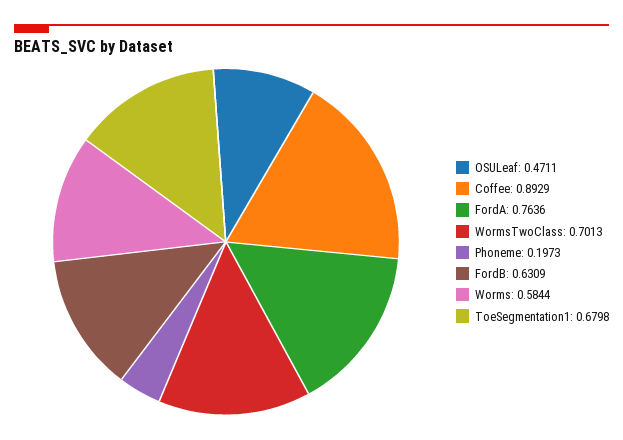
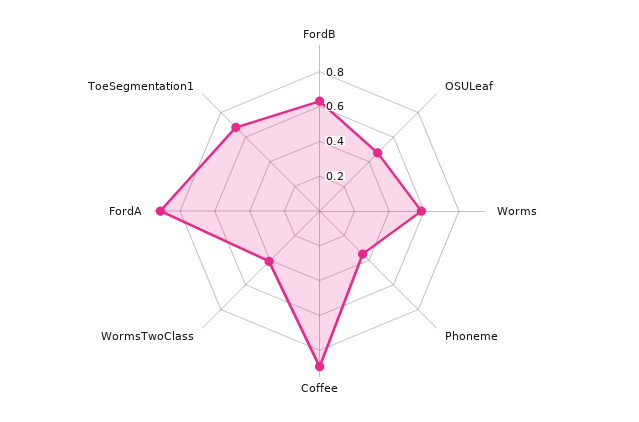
  {
    "OSULeaf": 0.4711,
    "Coffee": 0.8929,
-   "FordA": 0.7636,
+   "FordA": 0.9,
-   "WormsTwoClass": 0.7013,
+   "WormsTwoClass": 0.4,
-   "Phoneme": 0.1973,
+   "Phoneme": 0.35,
    "FordB": 0.6309,
    "Worms": 0.5844,
    "ToeSegmentation1": 0.6798
  }

